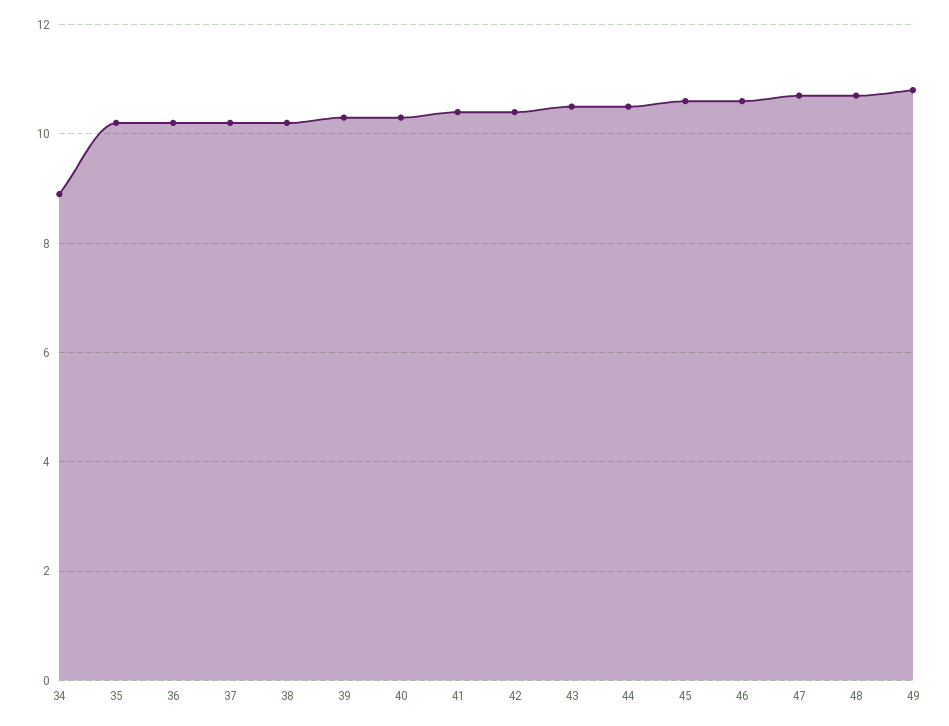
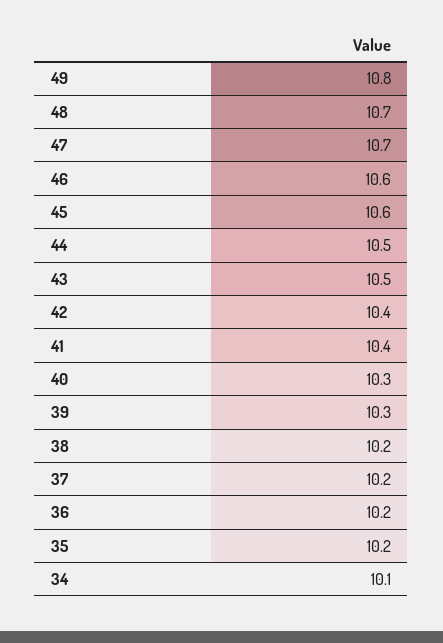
  {
-   "34": 9,
+   "34": 10.1,
    "35": 10.2,
    "36": 10.2,
    "37": 10.2,
    "38": 10.2,
    "39": 10.3,
    "40": 10.3,
    "41": 10.4,
    "42": 10.4,
    "43": 10.5,
    "44": 10.5,
    "45": 10.6,
    "46": 10.6,
    "47": 10.7,
    "48": 10.7,
    "49": 10.8
  }

